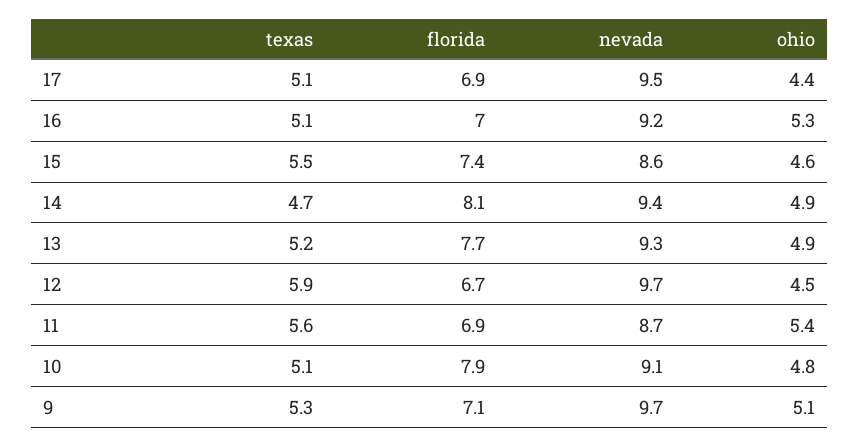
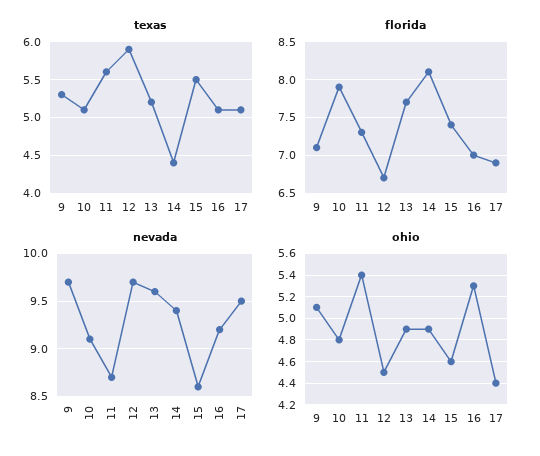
  {
    "texas": {
      "17": 5.1,
      "16": 5.1,
      "15": 5.5,
-     "14": 4.7,
+     "14": 4.4,
      "13": 5.2,
      "12": 5.9,
      "11": 5.6,
      "10": 5.1,
      "9": 5.3
    },
    "florida": {
      "17": 6.9,
      "16": 7,
      "15": 7.4,
      "14": 8.1,
      "13": 7.7,
      "12": 6.7,
-     "11": 6.9,
+     "11": 7.3,
      "10": 7.9,
      "9": 7.1
    },
    "nevada": {
      "17": 9.5,
      "16": 9.2,
      "15": 8.6,
      "14": 9.4,
-     "13": 9.3,
+     "13": 9.6,
      "12": 9.7,
      "11": 8.7,
      "10": 9.1,
      "9": 9.7
    },
    "ohio": {
      "17": 4.4,
      "16": 5.3,
      "15": 4.6,
      "14": 4.9,
      "13": 4.9,
      "12": 4.5,
      "11": 5.4,
      "10": 4.8,
      "9": 5.1
    }
  }

